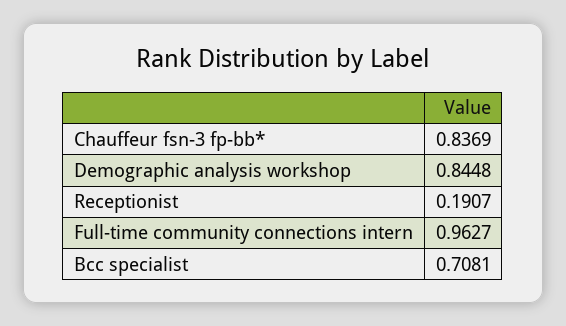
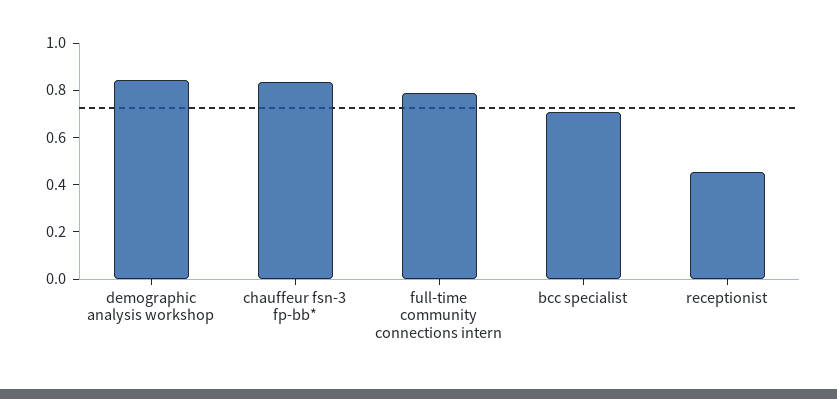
  {
    "Chauffeur fsn-3 fp-bb*": 0.8369,
    "Demographic analysis workshop": 0.8448,
-   "Receptionist": 0.1907,
+   "Receptionist": 0.45,
-   "Full-time community connections intern": 0.9627,
+   "Full-time community connections intern": 0.8,
    "Bcc specialist": 0.7081
  }

